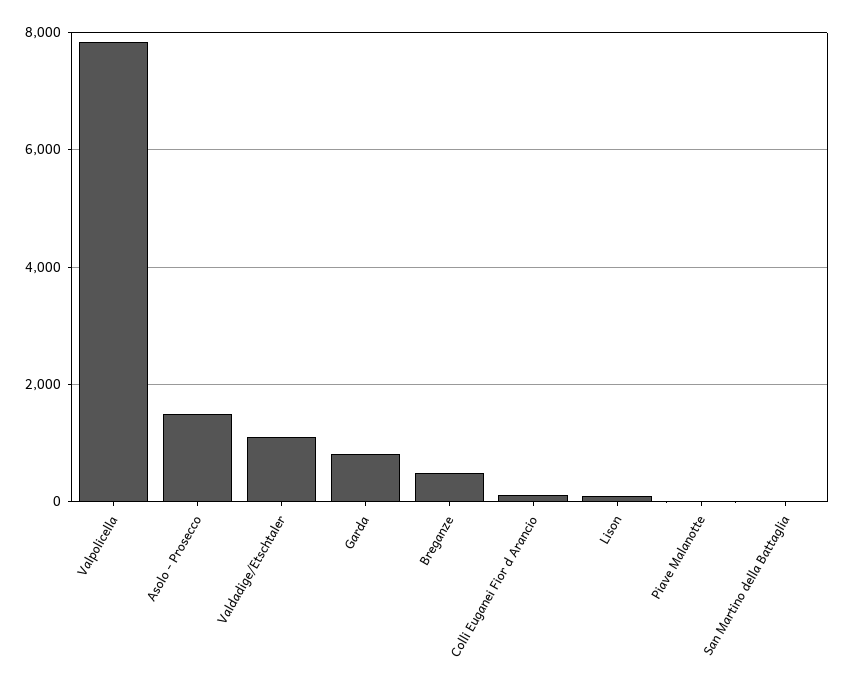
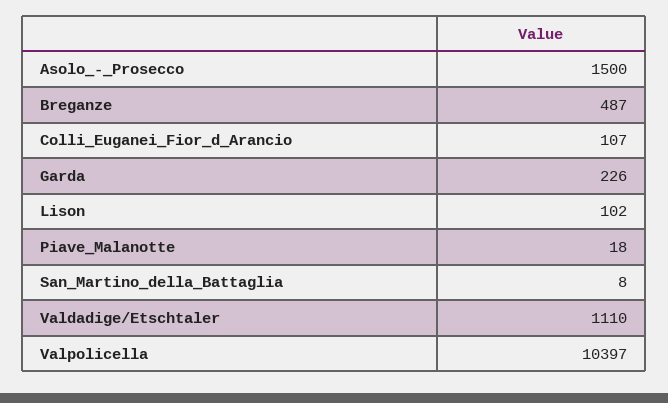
  {
-   "Valpolicella": 7800,
+   "Valpolicella": 10397,
    "Asolo - Prosecco": 1500,
    "Valdadige/Etschtaler": 1110,
-   "Garda": 800,
+   "Garda": 226,
    "Breganze": 487,
    "Colli Euganei Fior d Arancio": 107,
    "Lison": 102,
    "Piave Malanotte": 18,
    "San Martino della Battaglia": 8
  }

